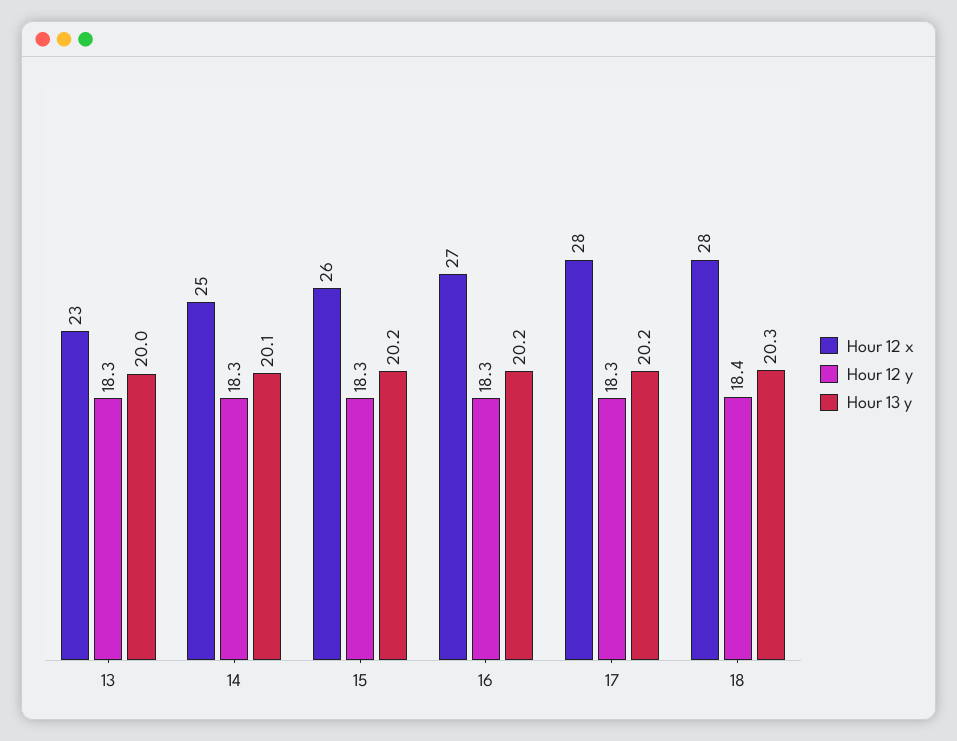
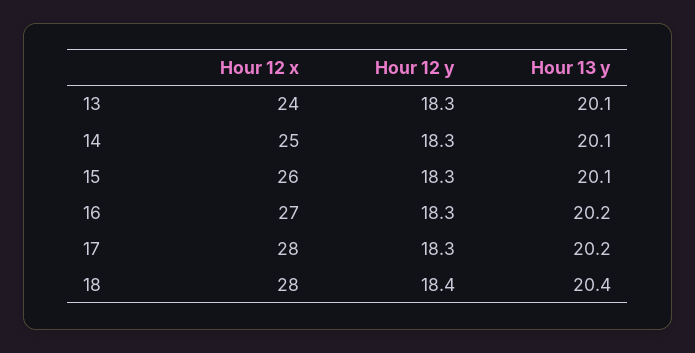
  {
    "Hour 12 x": {
-     "13": 23,
+     "13": 24,
      "14": 25,
      "15": 26,
      "16": 27,
      "17": 28,
      "18": 28
    },
    "Hour 12 y": {
      "13": 18.3,
      "14": 18.3,
      "15": 18.3,
      "16": 18.3,
      "17": 18.3,
      "18": 18.4
    },
    "Hour 13 y": {
-     "13": 20,
+     "13": 20.1,
      "14": 20.1,
-     "15": 20.2,
+     "15": 20.1,
      "16": 20.2,
      "17": 20.2,
-     "18": 20.3
+     "18": 20.4
    }
  }

